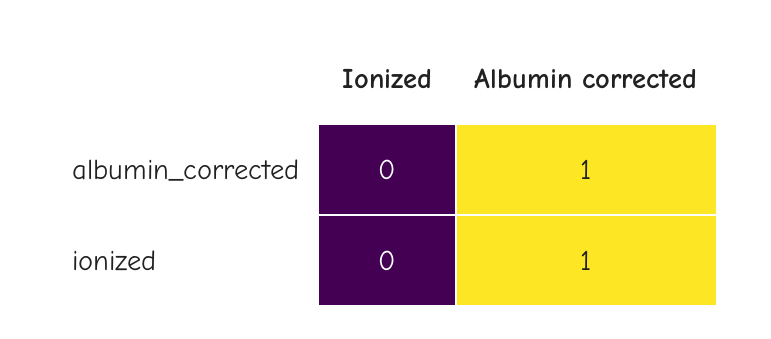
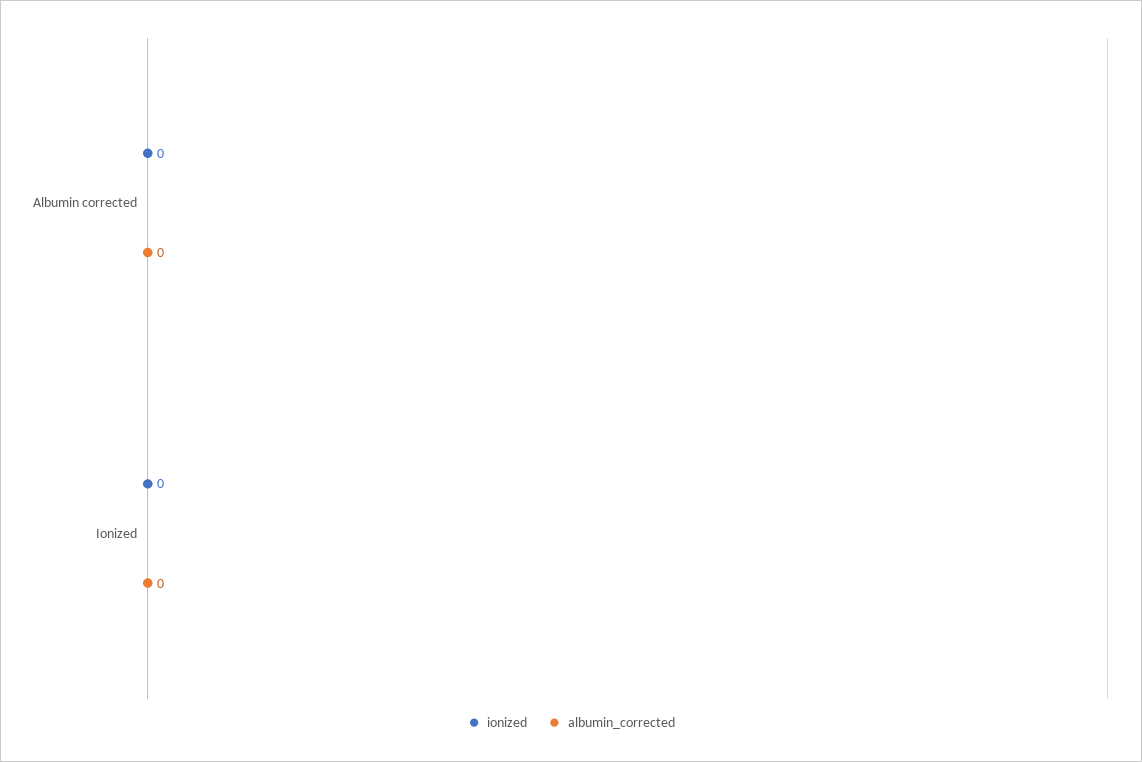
  {
    "albumin_corrected": {
      "Ionized": 0,
-     "Albumin corrected": 1
+     "Albumin corrected": 0
    },
    "ionized": {
      "Ionized": 0,
-     "Albumin corrected": 1
+     "Albumin corrected": 0
    }
  }

